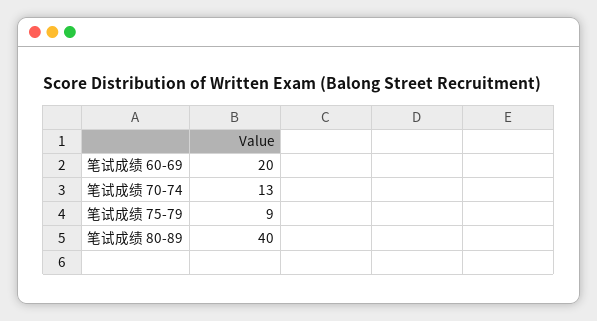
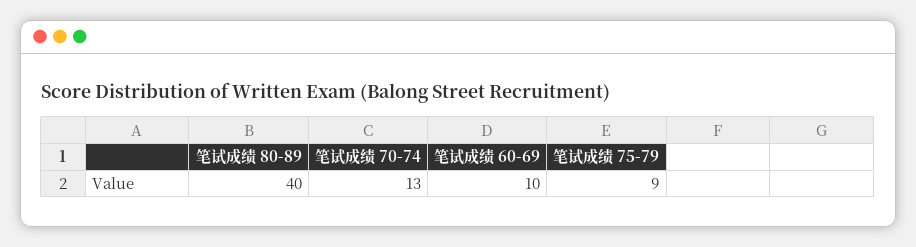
  {
-   "笔试成绩 60-69": 20,
+   "笔试成绩 60-69": 10,
    "笔试成绩 70-74": 13,
    "笔试成绩 75-79": 9,
    "笔试成绩 80-89": 40
  }

